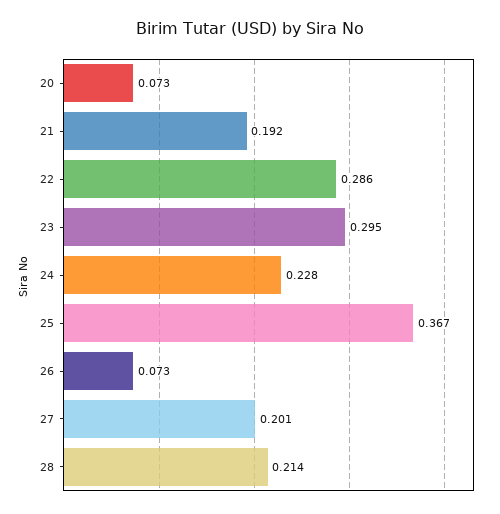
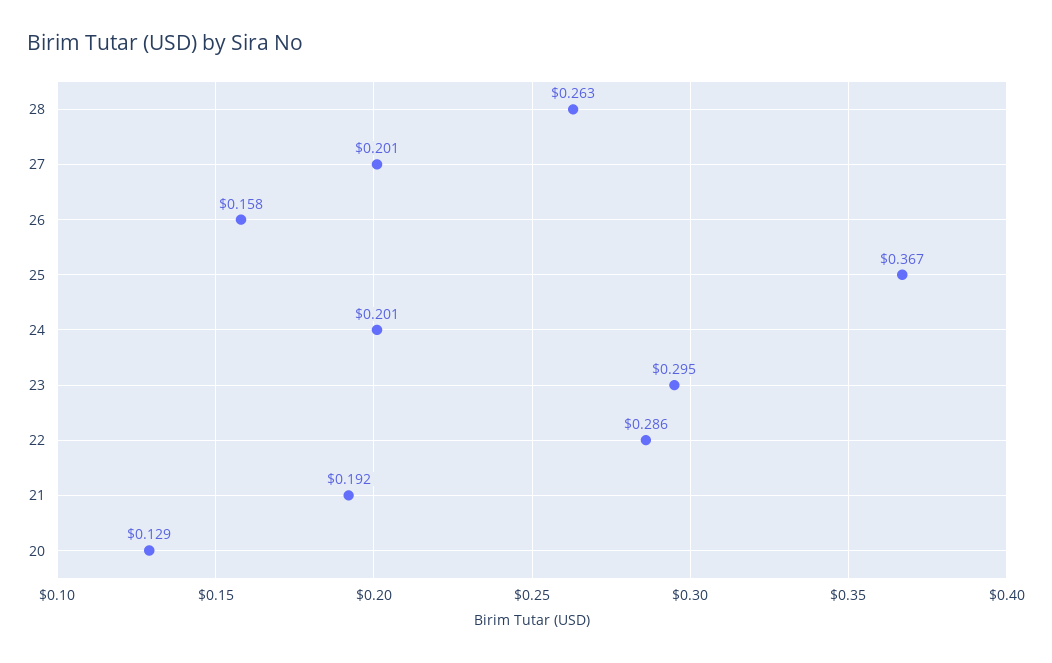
  {
-   "20": 0.073,
+   "20": 0.129,
    "21": 0.192,
    "22": 0.286,
    "23": 0.295,
-   "24": 0.228,
+   "24": 0.201,
    "25": 0.367,
-   "26": 0.073,
+   "26": 0.158,
    "27": 0.201,
-   "28": 0.214
+   "28": 0.263
  }

